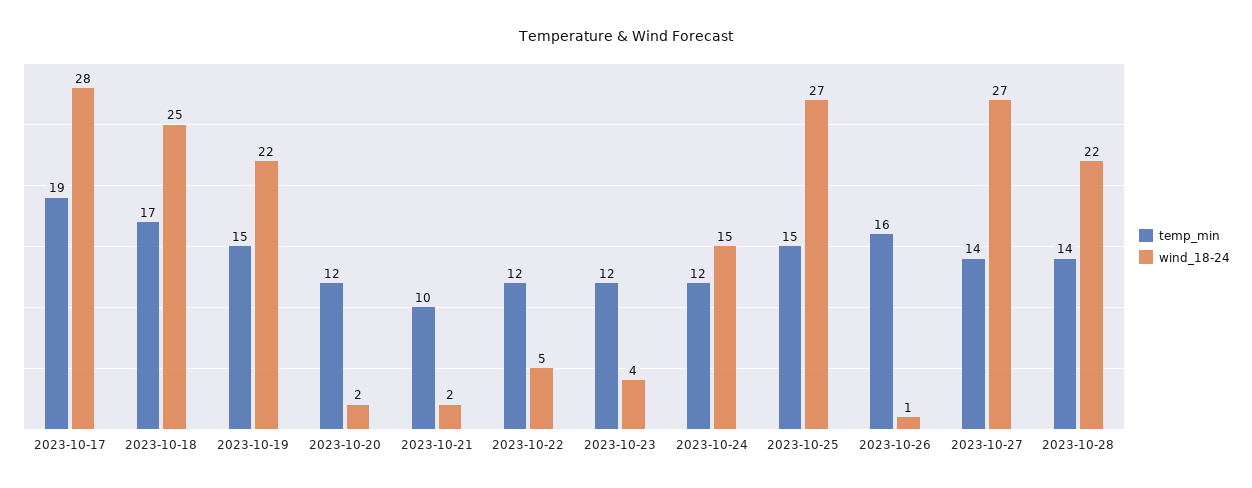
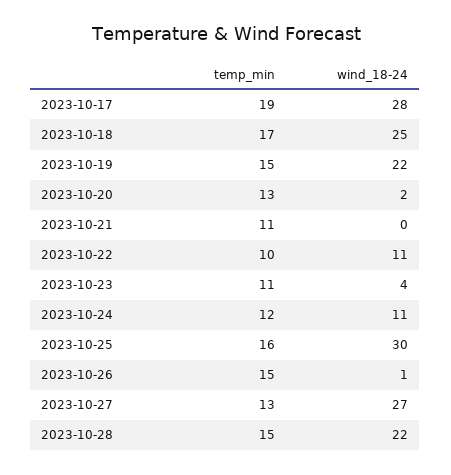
  {
    "temp_min": {
      "2023-10-17": 19,
      "2023-10-18": 17,
      "2023-10-19": 15,
-     "2023-10-20": 12,
+     "2023-10-20": 13,
-     "2023-10-21": 10,
+     "2023-10-21": 11,
-     "2023-10-22": 12,
+     "2023-10-22": 10,
-     "2023-10-23": 12,
+     "2023-10-23": 11,
      "2023-10-24": 12,
-     "2023-10-25": 15,
+     "2023-10-25": 16,
-     "2023-10-26": 16,
+     "2023-10-26": 15,
-     "2023-10-27": 14,
+     "2023-10-27": 13,
-     "2023-10-28": 14
+     "2023-10-28": 15
    },
    "wind_18-24": {
      "2023-10-17": 28,
      "2023-10-18": 25,
      "2023-10-19": 22,
      "2023-10-20": 2,
-     "2023-10-21": 2,
+     "2023-10-21": 0,
-     "2023-10-22": 5,
+     "2023-10-22": 11,
      "2023-10-23": 4,
-     "2023-10-24": 15,
+     "2023-10-24": 11,
-     "2023-10-25": 27,
+     "2023-10-25": 30,
      "2023-10-26": 1,
      "2023-10-27": 27,
      "2023-10-28": 22
    }
  }

